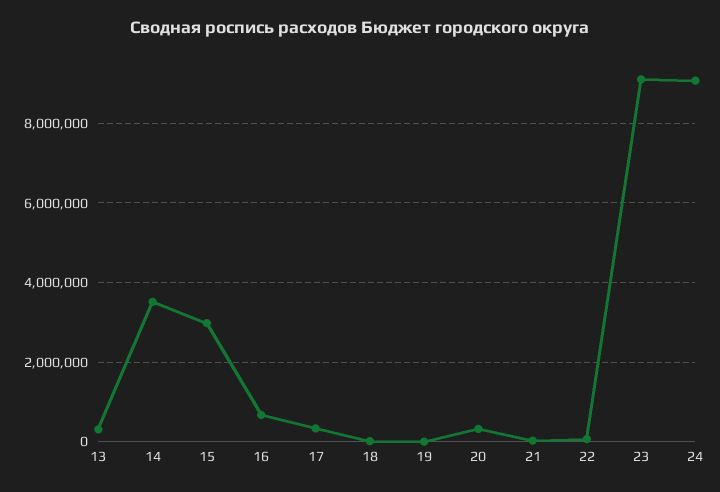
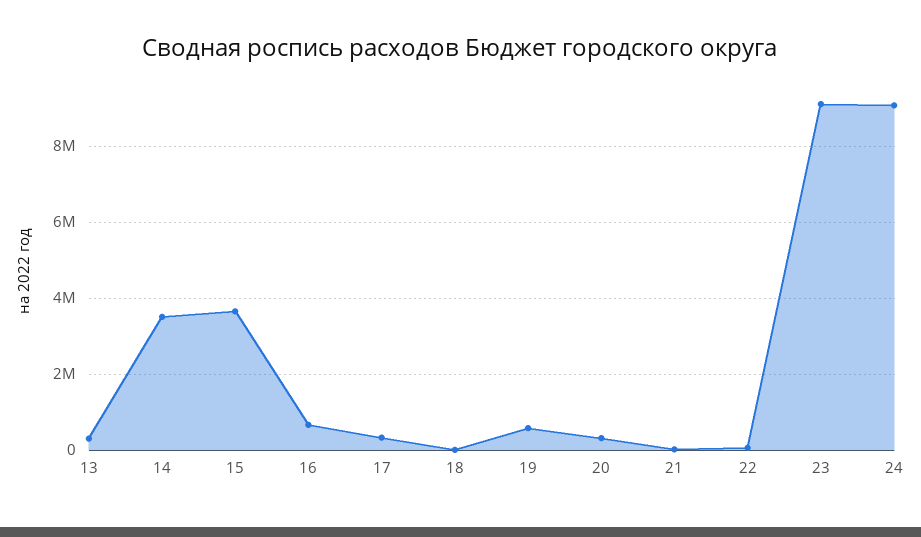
  {
    "13": 400000,
    "14": 3600000,
-   "15": 3000000,
+   "15": 3600000,
    "16": 600000,
    "17": 400000,
    "18": 0,
-   "19": 0,
+   "19": 600000,
    "20": 400000,
    "21": 0,
    "22": 0,
    "23": 9200000,
    "24": 9000000
  }

